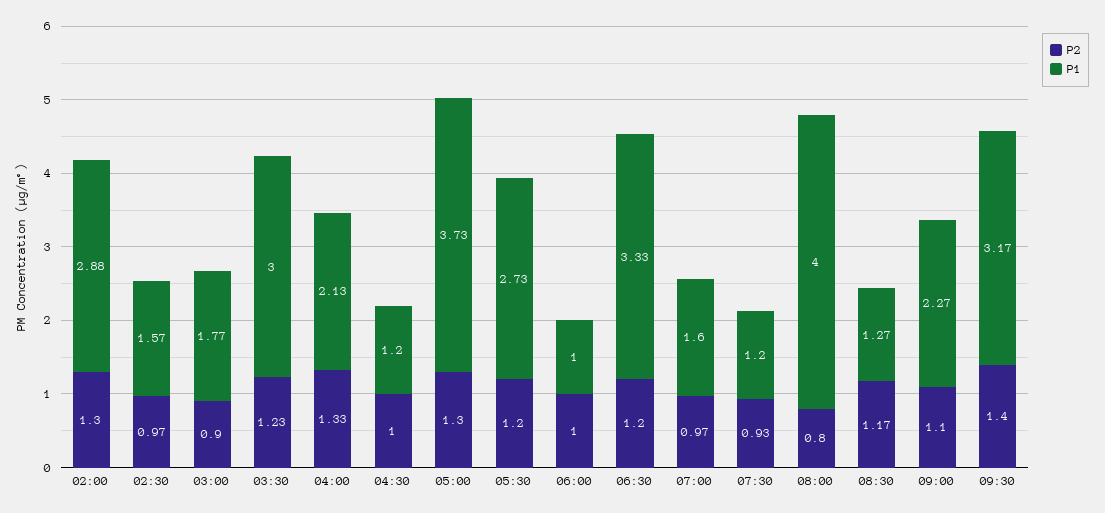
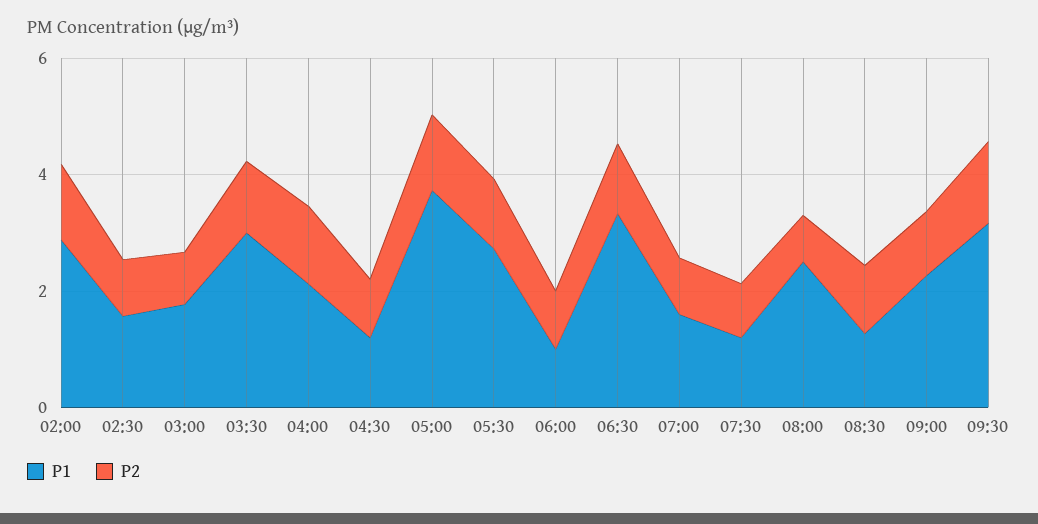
  {
    "P2": {
      "02:00": 1.3,
      "02:30": 0.97,
      "03:00": 0.9,
      "03:30": 1.23,
      "04:00": 1.33,
      "04:30": 1,
      "05:00": 1.3,
      "05:30": 1.2,
      "06:00": 1,
      "06:30": 1.2,
      "07:00": 0.97,
      "07:30": 0.93,
      "08:00": 0.8,
      "08:30": 1.17,
      "09:00": 1.1,
      "09:30": 1.4
    },
    "P1": {
      "02:00": 2.88,
      "02:30": 1.57,
      "03:00": 1.77,
      "03:30": 3,
      "04:00": 2.13,
      "04:30": 1.2,
      "05:00": 3.73,
      "05:30": 2.73,
      "06:00": 1,
      "06:30": 3.33,
      "07:00": 1.6,
      "07:30": 1.2,
-     "08:00": 4,
+     "08:00": 2.5,
      "08:30": 1.27,
      "09:00": 2.27,
      "09:30": 3.17
    }
  }

